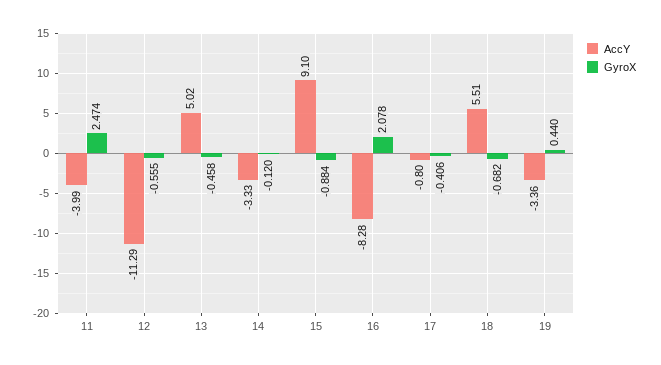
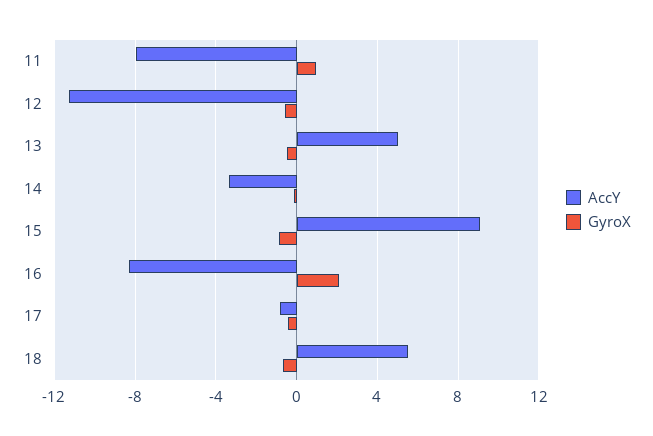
  {
    "AccY": {
-     "11": -3.99,
+     "11": -8,
      "12": -11.29,
      "13": 5.02,
      "14": -3.33,
      "15": 9.1,
      "16": -8.28,
      "17": -0.8,
-     "18": 5.51,
+     "18": 5.51
-     "19": -3.36
    },
    "GyroX": {
-     "11": 2.474,
+     "11": 1,
      "12": -0.555,
      "13": -0.458,
      "14": -0.12,
      "15": -0.884,
      "16": 2.078,
      "17": -0.406,
-     "18": -0.682,
+     "18": -0.682
-     "19": 0.44
    }
  }

